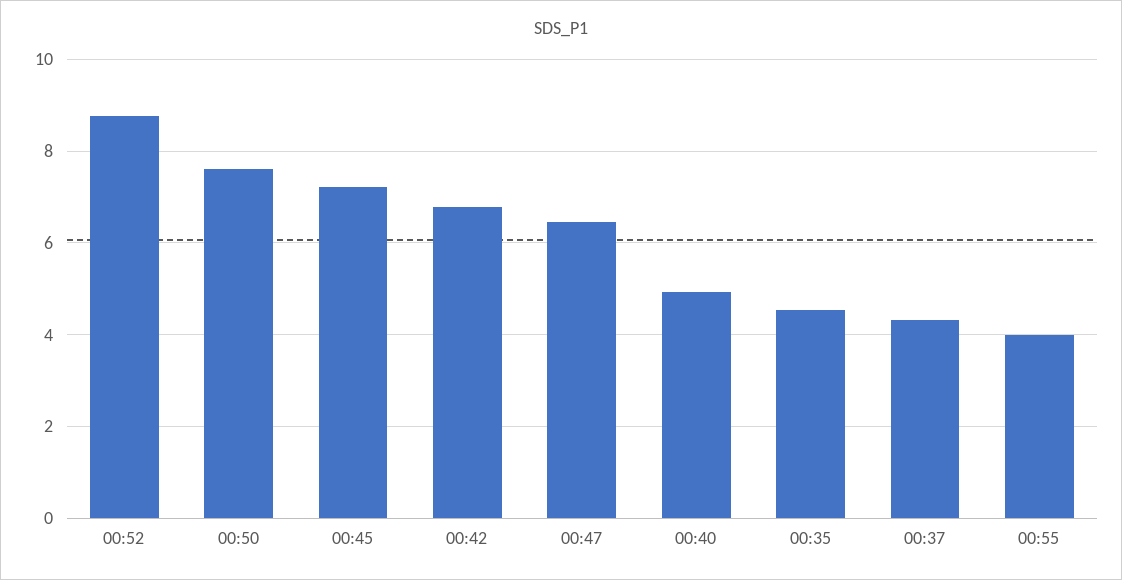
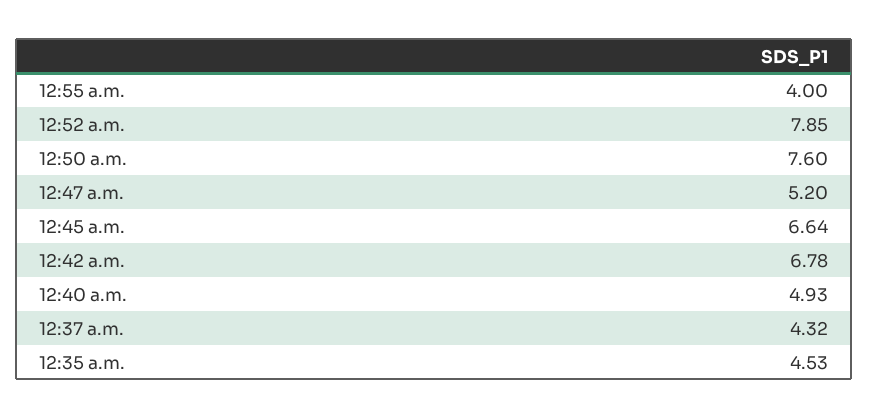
  {
-   "00:52": 8.8,
+   "00:52": 7.85,
    "00:50": 7.6,
-   "00:45": 7.2,
+   "00:45": 6.64,
    "00:42": 6.78,
-   "00:47": 6.4,
+   "00:47": 5.2,
    "00:40": 4.93,
    "00:35": 4.53,
    "00:37": 4.32,
    "00:55": 4
  }

